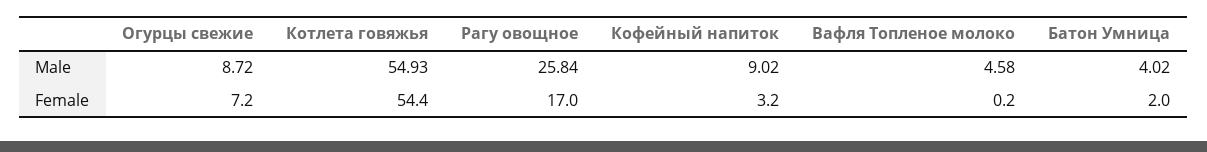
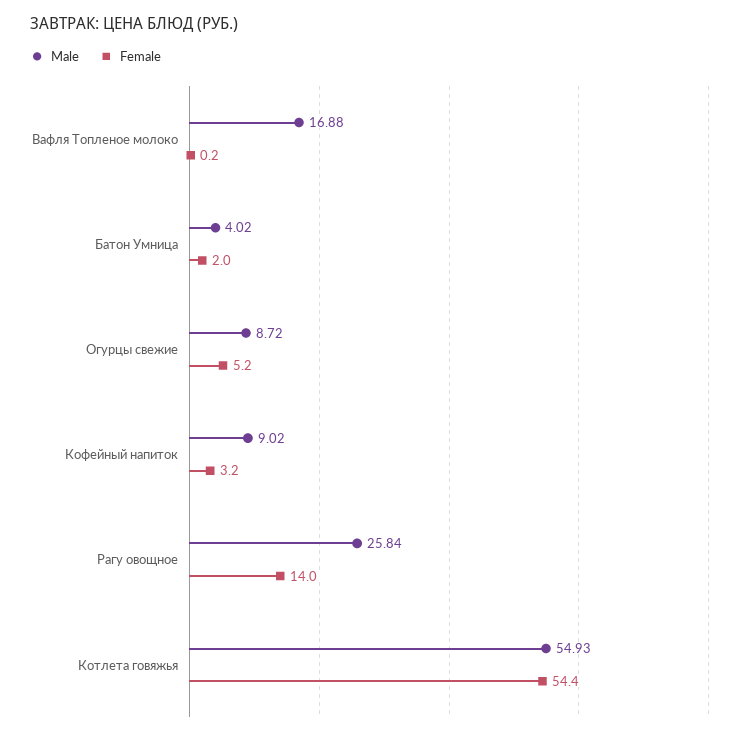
  {
    "Male": {
      "Огурцы свежие": 8.72,
      "Котлета говяжья": 54.93,
      "Рагу овощное": 25.84,
      "Кофейный напиток": 9.02,
-     "Вафля Топленое молоко": 4.58,
+     "Вафля Топленое молоко": 16.88,
      "Батон Умница": 4.02
    },
    "Female": {
-     "Огурцы свежие": 7.2,
+     "Огурцы свежие": 5.2,
      "Котлета говяжья": 54.4,
-     "Рагу овощное": 17,
+     "Рагу овощное": 14,
      "Кофейный напиток": 3.2,
      "Вафля Топленое молоко": 0.2,
      "Батон Умница": 2
    }
  }

